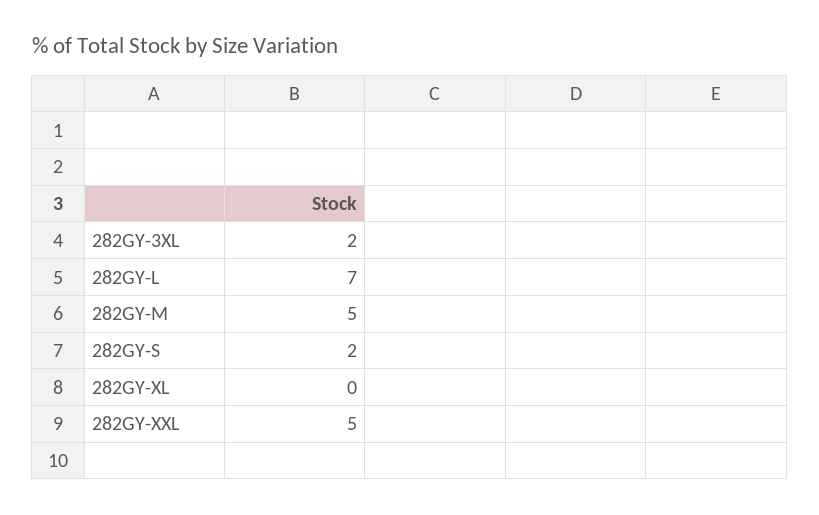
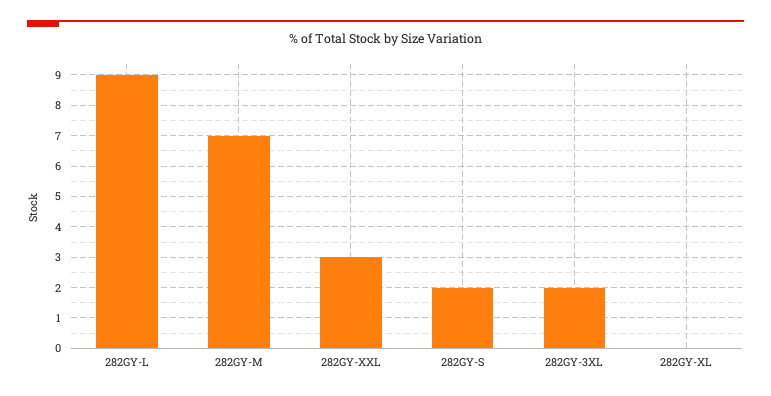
  {
    "282GY-3XL": 2,
-   "282GY-L": 7,
+   "282GY-L": 9,
-   "282GY-M": 5,
+   "282GY-M": 7,
    "282GY-S": 2,
    "282GY-XL": 0,
-   "282GY-XXL": 5
+   "282GY-XXL": 3
  }

